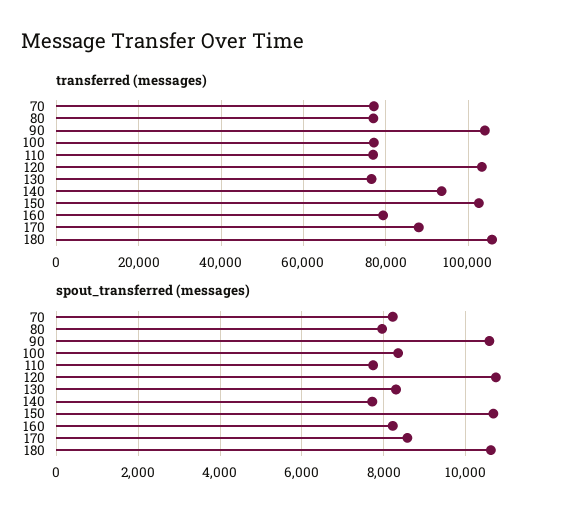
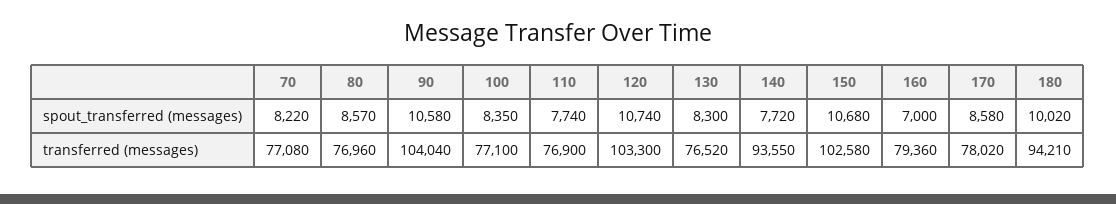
  {
    "transferred (messages)": {
      "70": 77080,
      "80": 76960,
      "90": 104040,
      "100": 77100,
      "110": 76900,
      "120": 103300,
      "130": 76520,
      "140": 93550,
      "150": 102580,
      "160": 79360,
-     "170": 88000,
+     "170": 78020,
-     "180": 106000
+     "180": 94210
    },
    "spout_transferred (messages)": {
      "70": 8220,
-     "80": 8000,
+     "80": 8570,
      "90": 10580,
      "100": 8350,
      "110": 7740,
      "120": 10740,
      "130": 8300,
      "140": 7720,
      "150": 10680,
-     "160": 8200,
+     "160": 7000,
      "170": 8580,
-     "180": 10600
+     "180": 10020
    }
  }

